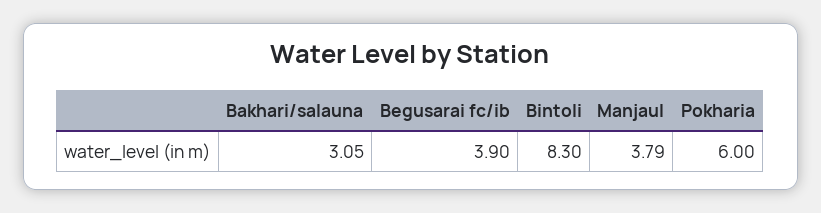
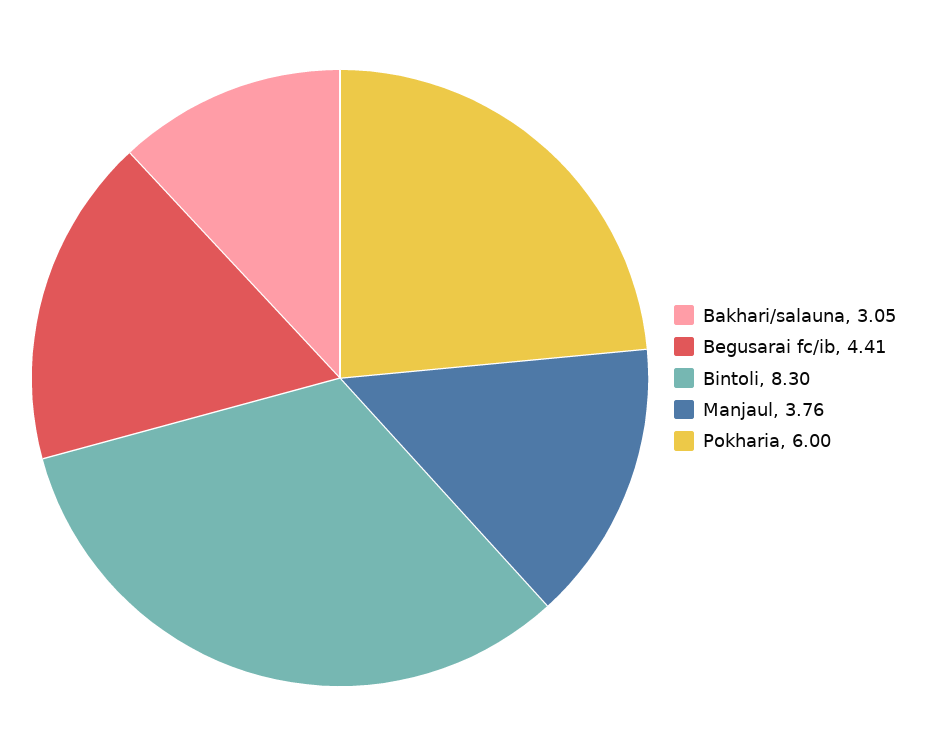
  {
    "Bakhari/salauna": 3.05,
-   "Begusarai fc/ib": 3.9,
+   "Begusarai fc/ib": 4.41,
    "Bintoli": 8.3,
-   "Manjaul": 3.79,
+   "Manjaul": 3.76,
    "Pokharia": 6
  }

